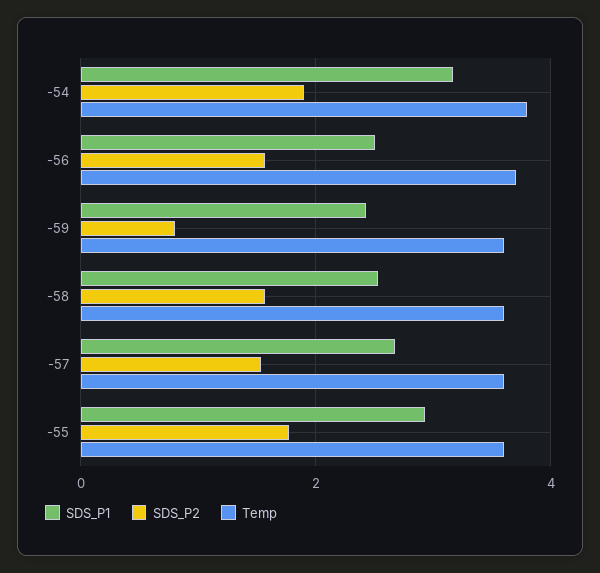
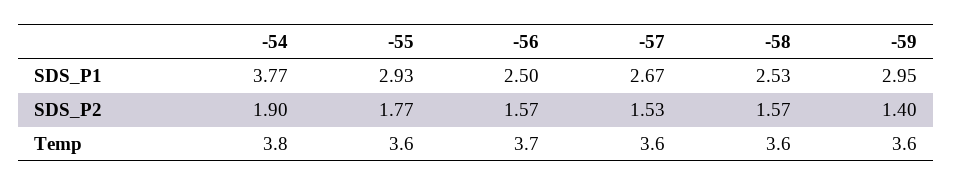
  {
    "SDS_P1": {
-     "-54": 3.2,
+     "-54": 3.77,
      "-56": 2.5,
-     "-59": 2.4,
+     "-59": 2.95,
      "-58": 2.53,
      "-57": 2.67,
      "-55": 2.93
    },
    "SDS_P2": {
      "-54": 1.9,
      "-56": 1.57,
-     "-59": 0.8,
+     "-59": 1.4,
      "-58": 1.57,
      "-57": 1.53,
      "-55": 1.77
    },
    "Temp": {
      "-54": 3.8,
      "-56": 3.7,
      "-59": 3.6,
      "-58": 3.6,
      "-57": 3.6,
      "-55": 3.6
    }
  }

